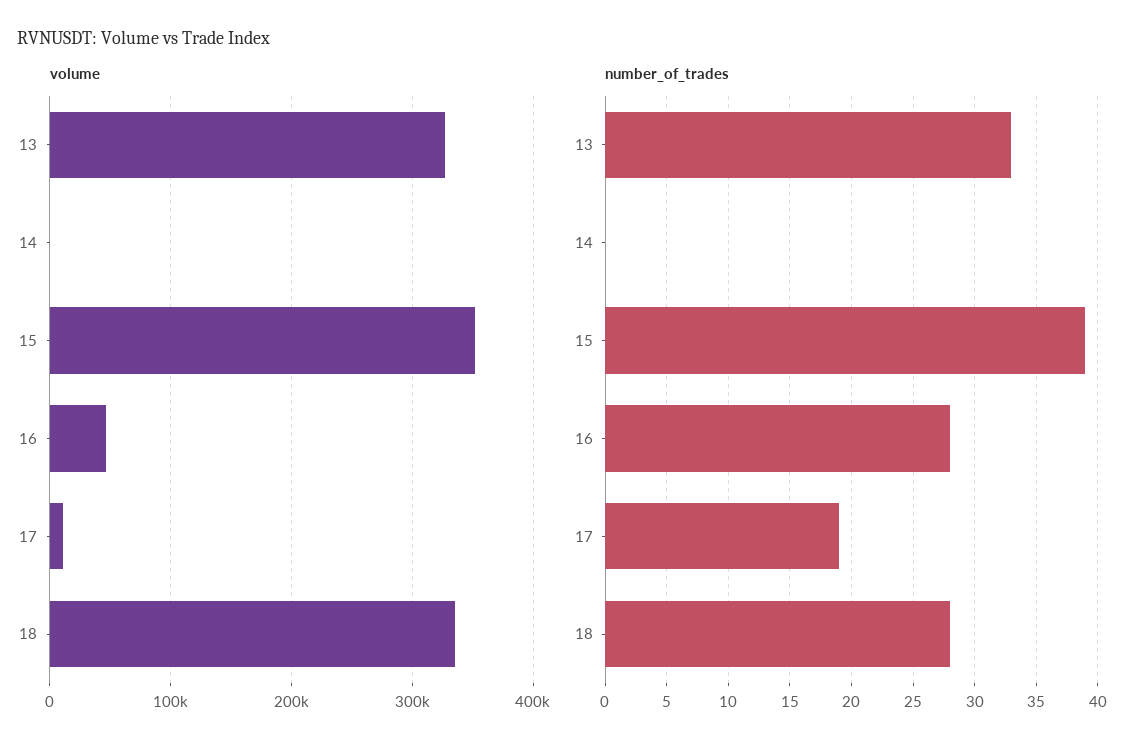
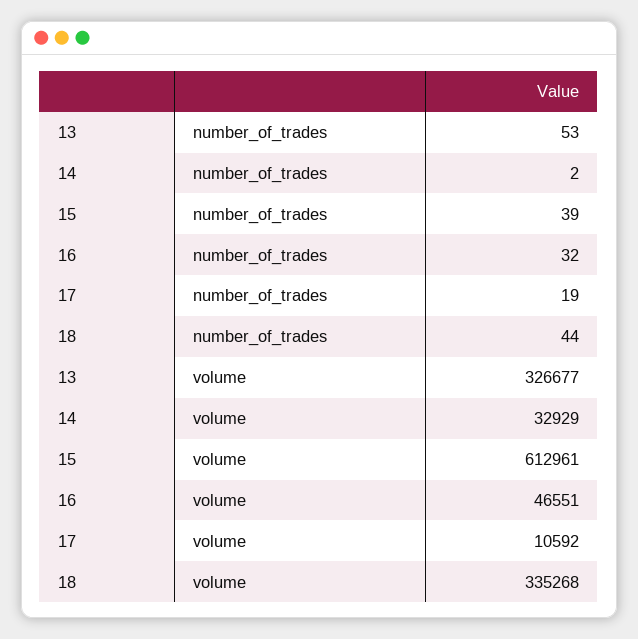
  {
    "volume": {
      "13": 326677,
-     "14": 0,
+     "14": 32929,
-     "15": 350000,
+     "15": 612961,
      "16": 46551,
      "17": 10592,
      "18": 335268
    },
    "number_of_trades": {
-     "13": 33,
+     "13": 53,
-     "14": 0,
+     "14": 2,
      "15": 39,
-     "16": 28,
+     "16": 32,
      "17": 19,
-     "18": 28
+     "18": 44
    }
  }

